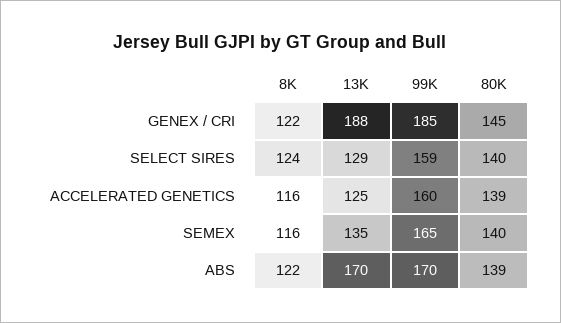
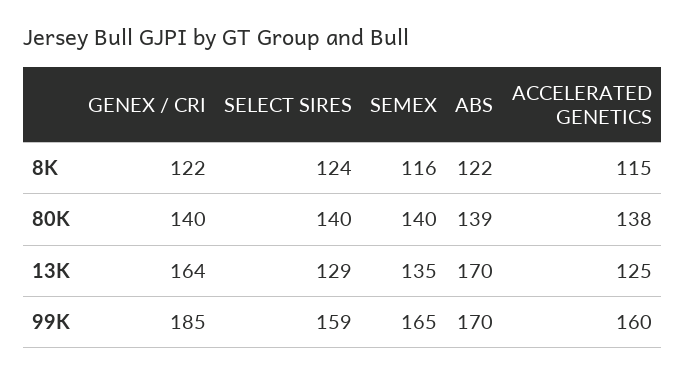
  {
    "8K": {
      "GENEX / CRI": 122,
      "SELECT SIRES": 124,
-     "ACCELERATED GENETICS": 116,
+     "ACCELERATED GENETICS": 115,
      "SEMEX": 116,
      "ABS": 122
    },
    "13K": {
-     "GENEX / CRI": 188,
+     "GENEX / CRI": 164,
      "SELECT SIRES": 129,
      "ACCELERATED GENETICS": 125,
      "SEMEX": 135,
      "ABS": 170
    },
    "99K": {
      "GENEX / CRI": 185,
      "SELECT SIRES": 159,
      "ACCELERATED GENETICS": 160,
      "SEMEX": 165,
      "ABS": 170
    },
    "80K": {
-     "GENEX / CRI": 145,
+     "GENEX / CRI": 140,
      "SELECT SIRES": 140,
-     "ACCELERATED GENETICS": 139,
+     "ACCELERATED GENETICS": 138,
      "SEMEX": 140,
      "ABS": 139
    }
  }

